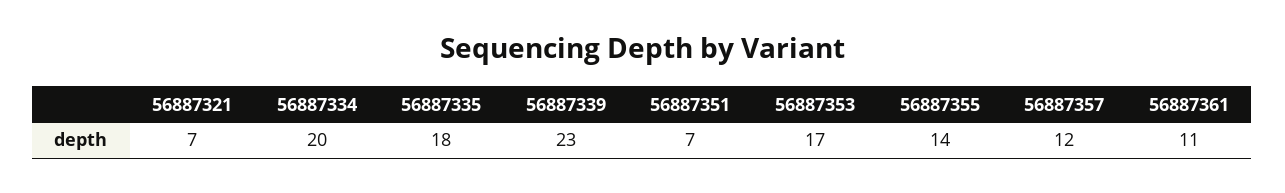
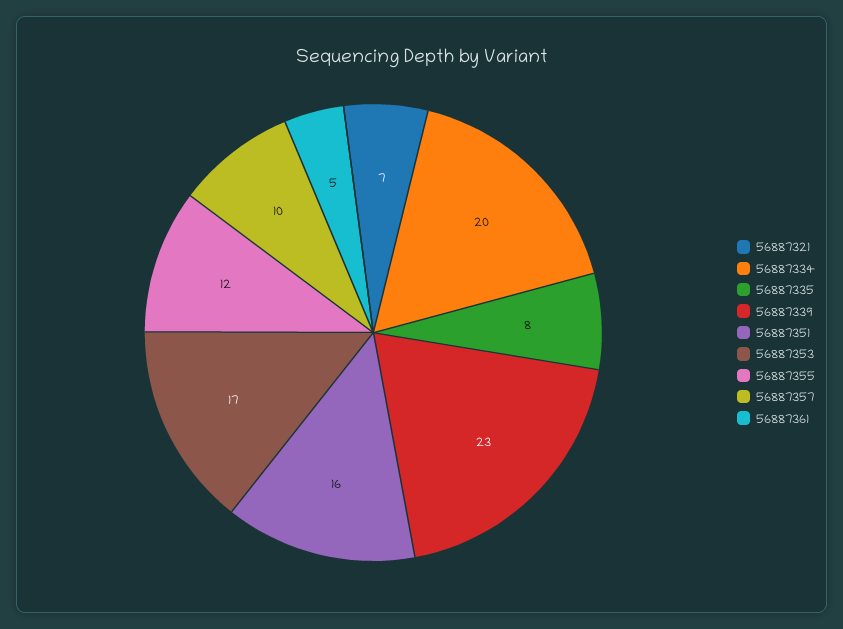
  {
    "56887321": 7,
    "56887334": 20,
-   "56887335": 18,
+   "56887335": 8,
    "56887339": 23,
-   "56887351": 7,
+   "56887351": 16,
    "56887353": 17,
-   "56887355": 14,
+   "56887355": 12,
-   "56887357": 12,
+   "56887357": 10,
-   "56887361": 11
+   "56887361": 5
  }

